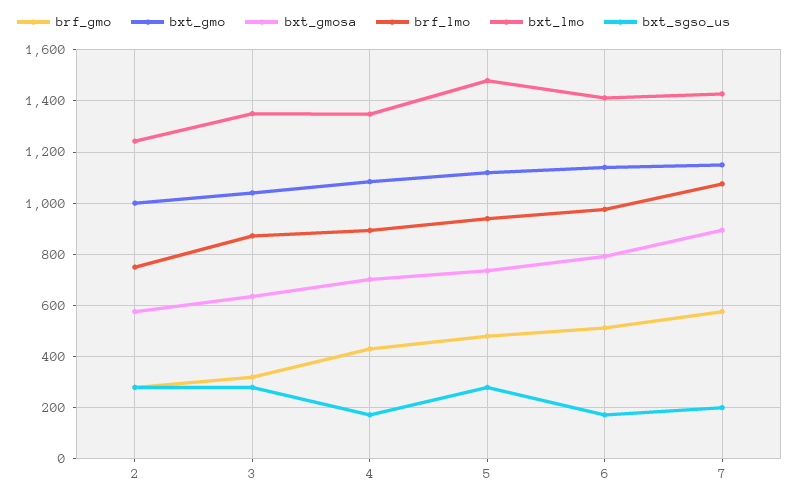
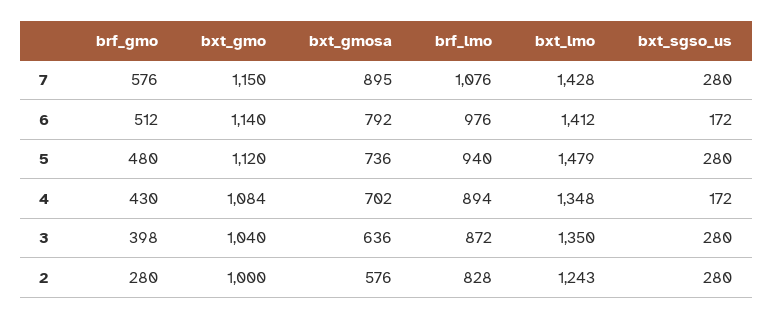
  {
    "brf_gmo": {
      "2": 280,
-     "3": 325,
+     "3": 398,
      "4": 430,
      "5": 480,
      "6": 512,
      "7": 576
    },
    "bxt_gmo": {
      "2": 1000,
      "3": 1040,
      "4": 1084,
      "5": 1120,
      "6": 1140,
      "7": 1150
    },
    "bxt_gmosa": {
      "2": 576,
      "3": 636,
      "4": 702,
      "5": 736,
      "6": 792,
      "7": 895
    },
    "brf_lmo": {
-     "2": 750,
+     "2": 828,
      "3": 872,
      "4": 894,
      "5": 940,
      "6": 976,
      "7": 1076
    },
    "bxt_lmo": {
      "2": 1243,
      "3": 1350,
      "4": 1348,
      "5": 1479,
      "6": 1412,
      "7": 1428
    },
    "bxt_sgso_us": {
      "2": 280,
      "3": 280,
      "4": 172,
      "5": 280,
      "6": 172,
-     "7": 200
+     "7": 280
    }
  }

